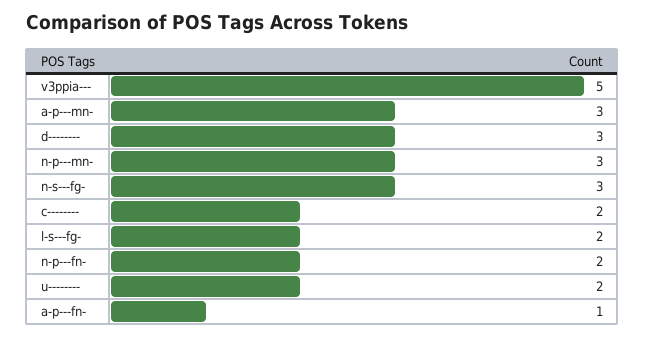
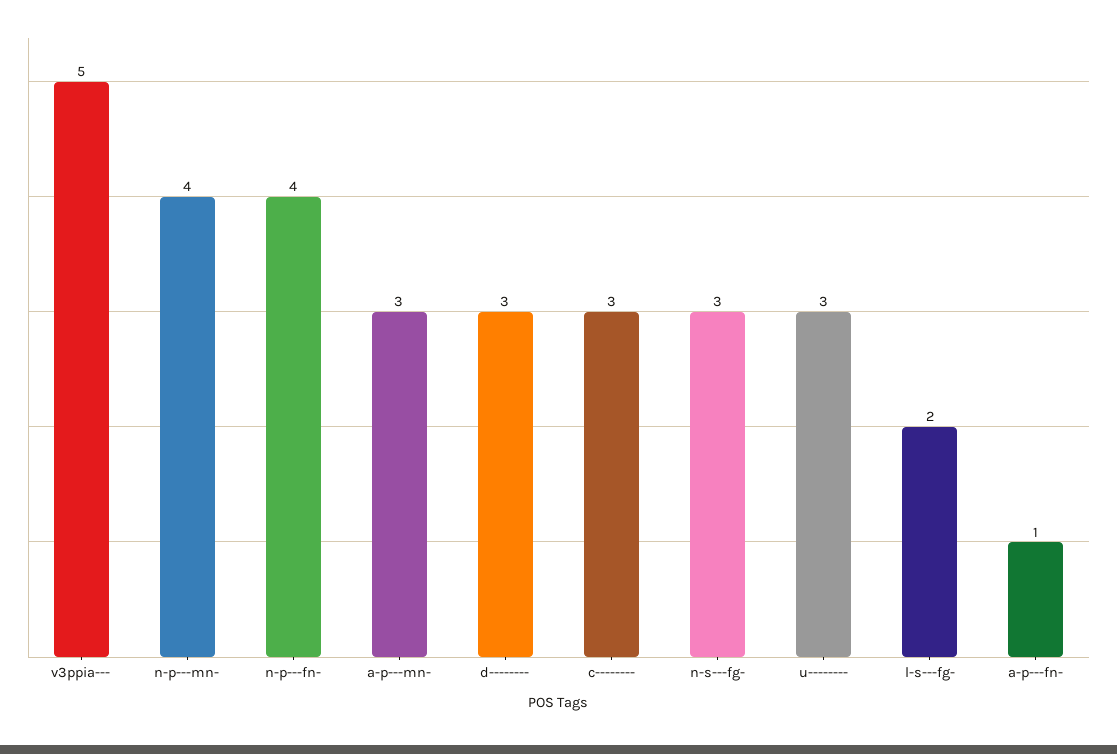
  {
    "v3ppia---": 5,
    "a-p---mn-": 3,
    "d--------": 3,
-   "n-p---mn-": 3,
+   "n-p---mn-": 4,
    "n-s---fg-": 3,
-   "c--------": 2,
+   "c--------": 3,
    "l-s---fg-": 2,
-   "n-p---fn-": 2,
+   "n-p---fn-": 4,
-   "u--------": 2,
+   "u--------": 3,
    "a-p---fn-": 1
  }

